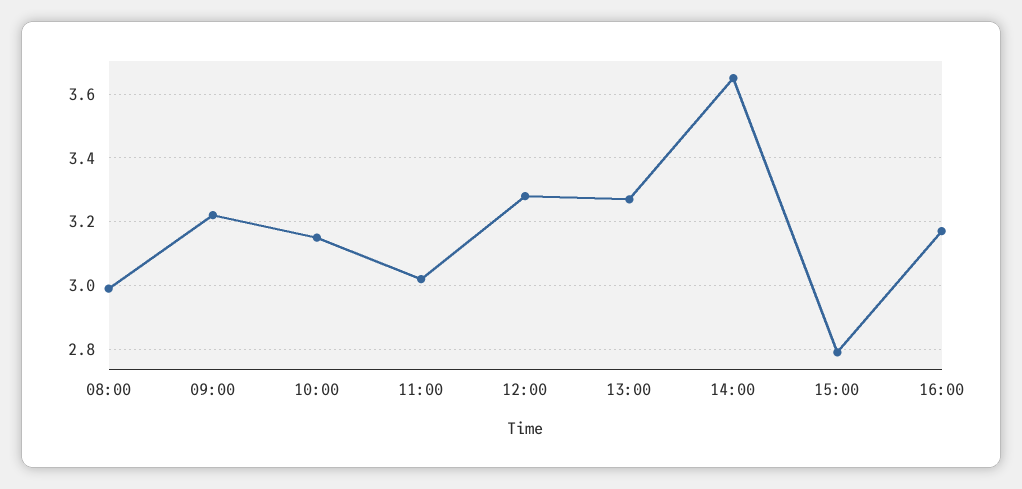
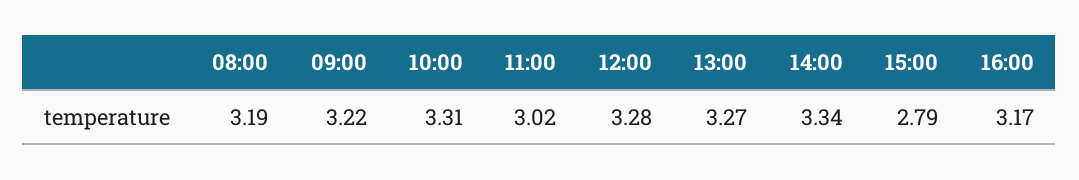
  {
-   "08:00": 3,
+   "08:00": 3.19,
    "09:00": 3.22,
-   "10:00": 3.15,
+   "10:00": 3.31,
    "11:00": 3.02,
    "12:00": 3.28,
    "13:00": 3.27,
-   "14:00": 3.65,
+   "14:00": 3.34,
    "15:00": 2.79,
    "16:00": 3.17
  }

